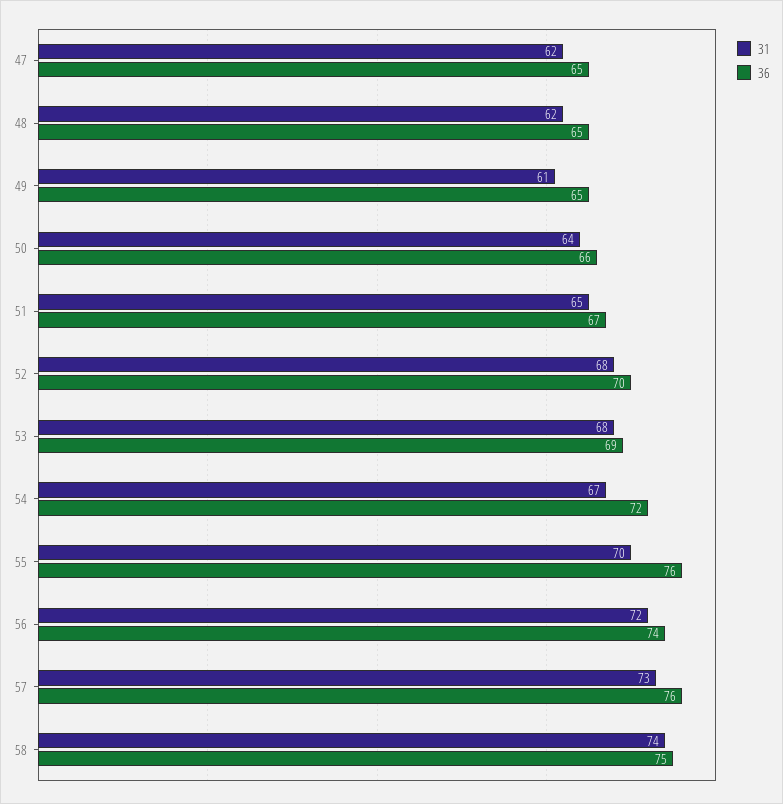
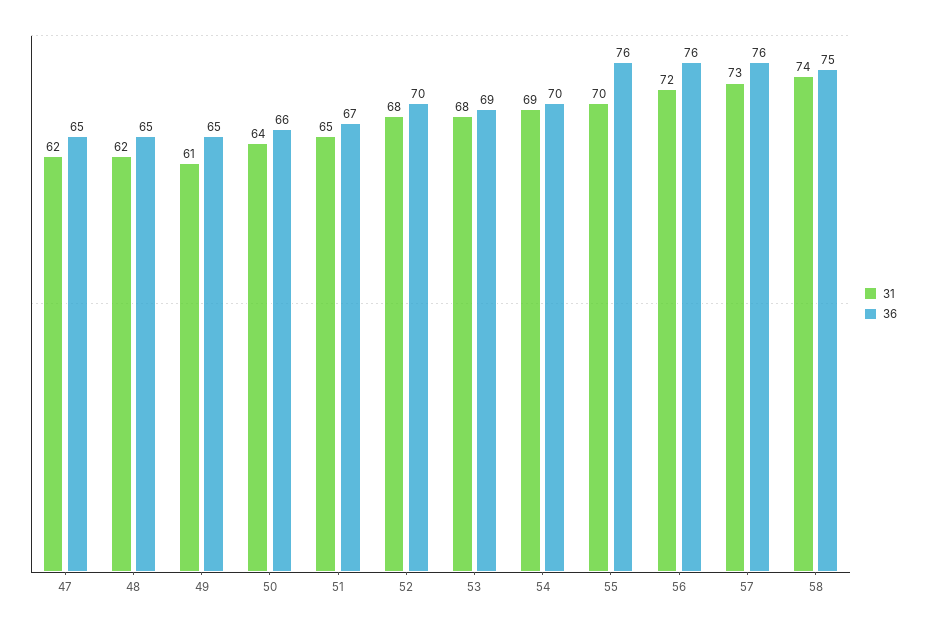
  {
    "31": {
      "47": 62,
      "48": 62,
      "49": 61,
      "50": 64,
      "51": 65,
      "52": 68,
      "53": 68,
-     "54": 67,
+     "54": 69,
      "55": 70,
      "56": 72,
      "57": 73,
      "58": 74
    },
    "36": {
      "47": 65,
      "48": 65,
      "49": 65,
      "50": 66,
      "51": 67,
      "52": 70,
      "53": 69,
-     "54": 72,
+     "54": 70,
      "55": 76,
-     "56": 74,
+     "56": 76,
      "57": 76,
      "58": 75
    }
  }

